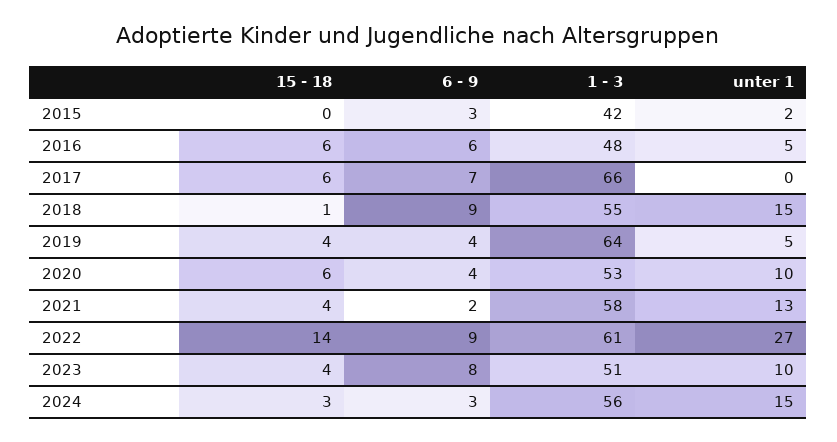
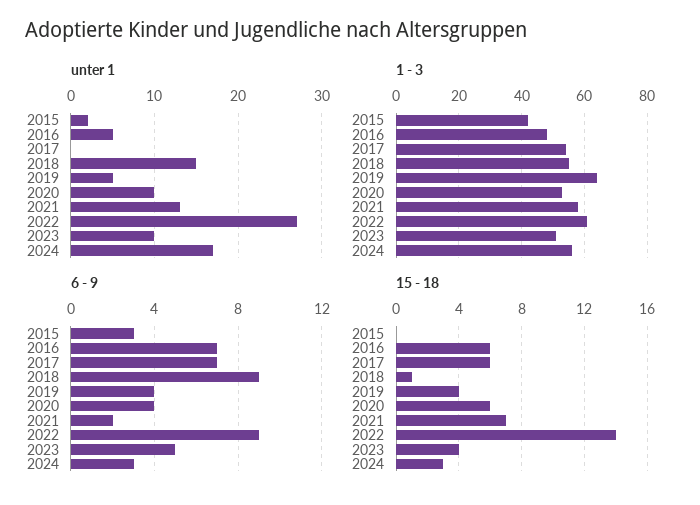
  {
    "15 - 18": {
      "2015": 0,
      "2016": 6,
      "2017": 6,
      "2018": 1,
      "2019": 4,
      "2020": 6,
-     "2021": 4,
+     "2021": 7,
      "2022": 14,
      "2023": 4,
      "2024": 3
    },
    "6 - 9": {
      "2015": 3,
-     "2016": 6,
+     "2016": 7,
      "2017": 7,
      "2018": 9,
      "2019": 4,
      "2020": 4,
      "2021": 2,
      "2022": 9,
-     "2023": 8,
+     "2023": 5,
      "2024": 3
    },
    "1 - 3": {
      "2015": 42,
      "2016": 48,
-     "2017": 66,
+     "2017": 55,
      "2018": 55,
      "2019": 64,
      "2020": 53,
      "2021": 58,
      "2022": 61,
      "2023": 51,
      "2024": 56
    },
    "unter 1": {
      "2015": 2,
      "2016": 5,
      "2017": 0,
      "2018": 15,
      "2019": 5,
      "2020": 10,
      "2021": 13,
      "2022": 27,
      "2023": 10,
-     "2024": 15
+     "2024": 17
    }
  }

